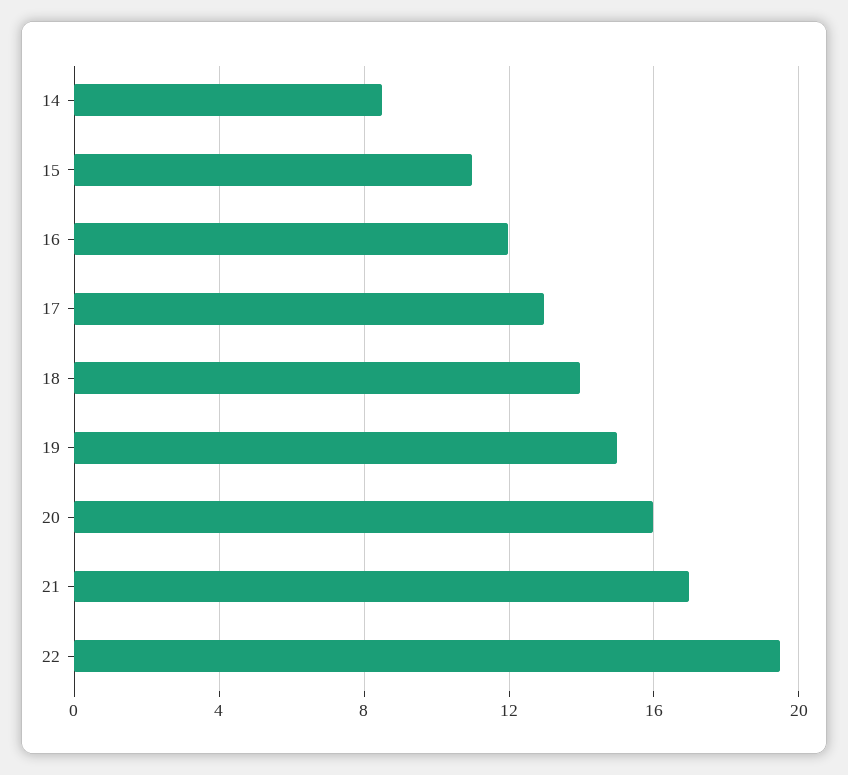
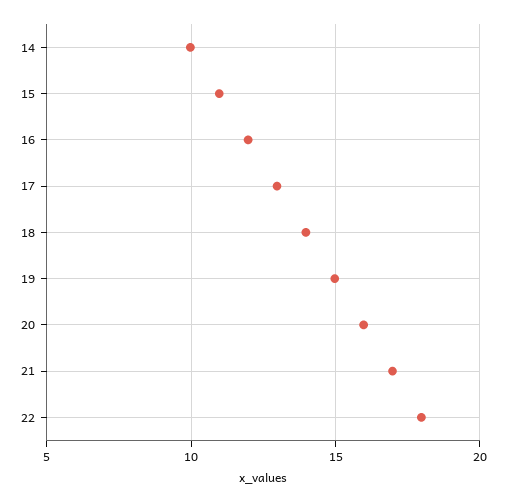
  {
-   "14": 8.5,
+   "14": 10,
    "15": 11,
    "16": 12,
    "17": 13,
    "18": 14,
    "19": 15,
    "20": 16,
    "21": 17,
-   "22": 19.5
+   "22": 18
  }

